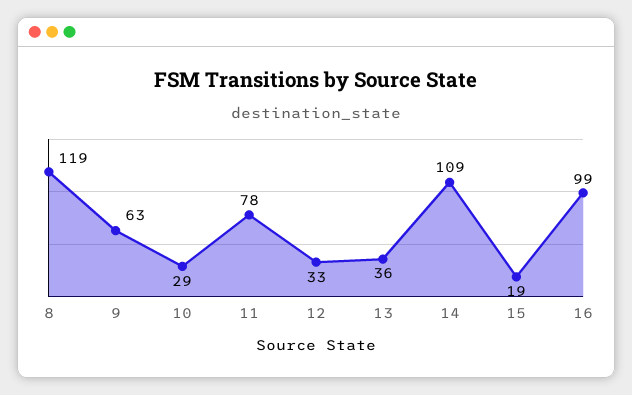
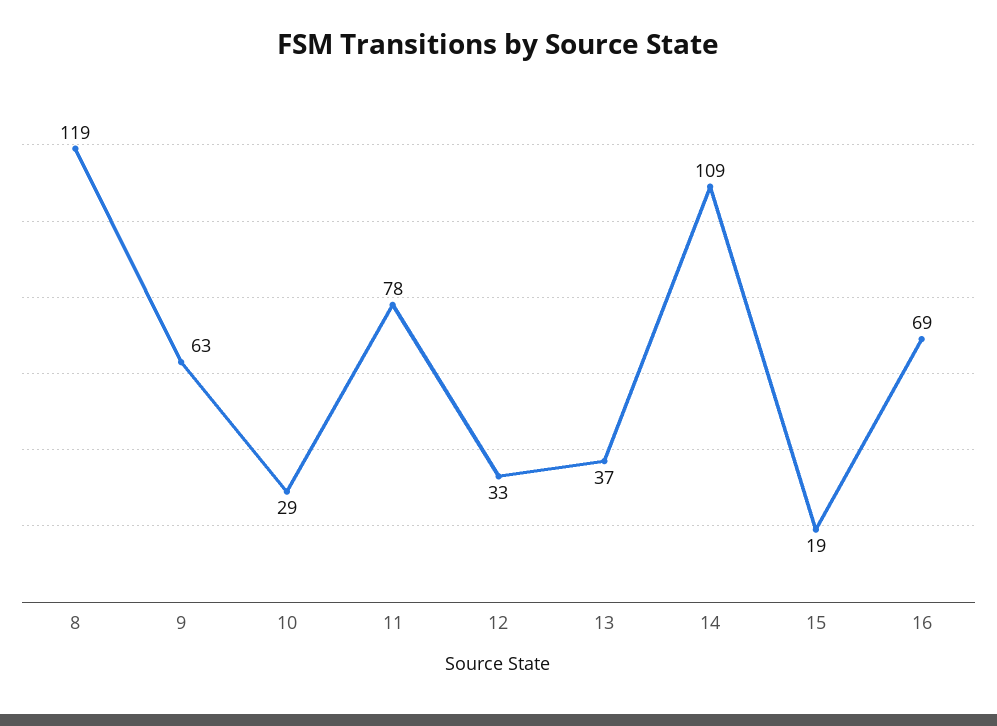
  {
    "8": 119,
    "9": 63,
    "10": 29,
    "11": 78,
    "12": 33,
-   "13": 36,
+   "13": 37,
    "14": 109,
    "15": 19,
-   "16": 99
+   "16": 69
  }

